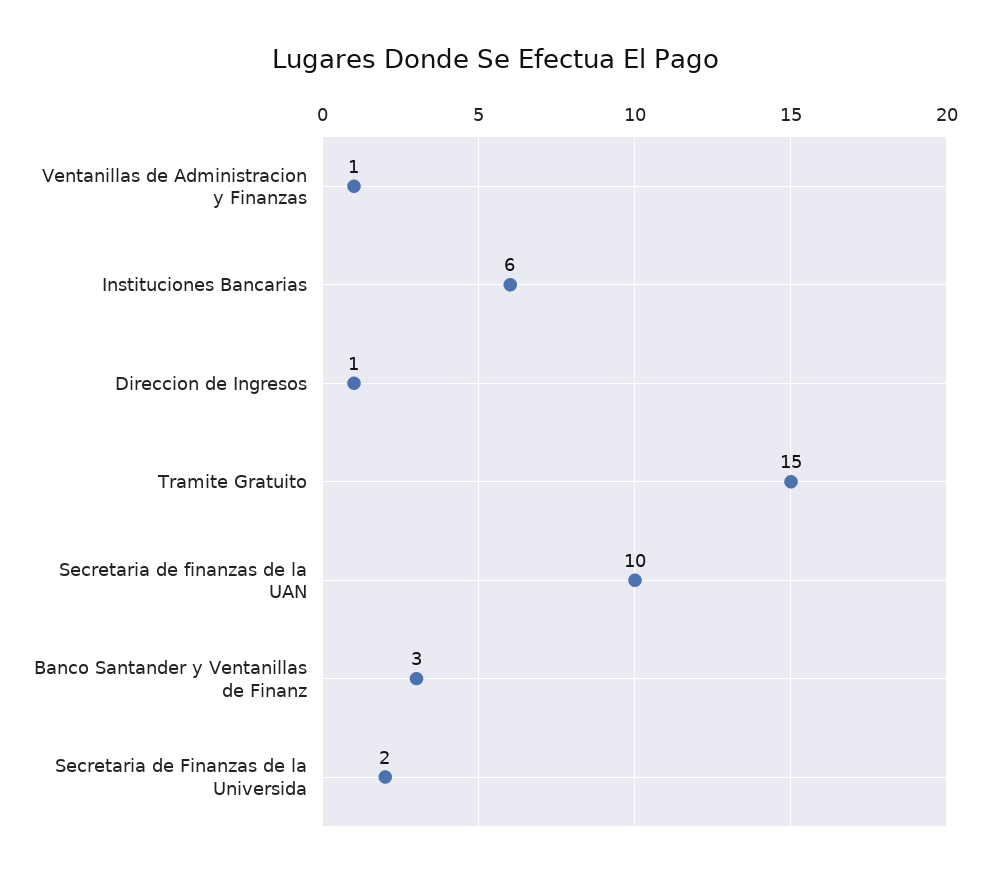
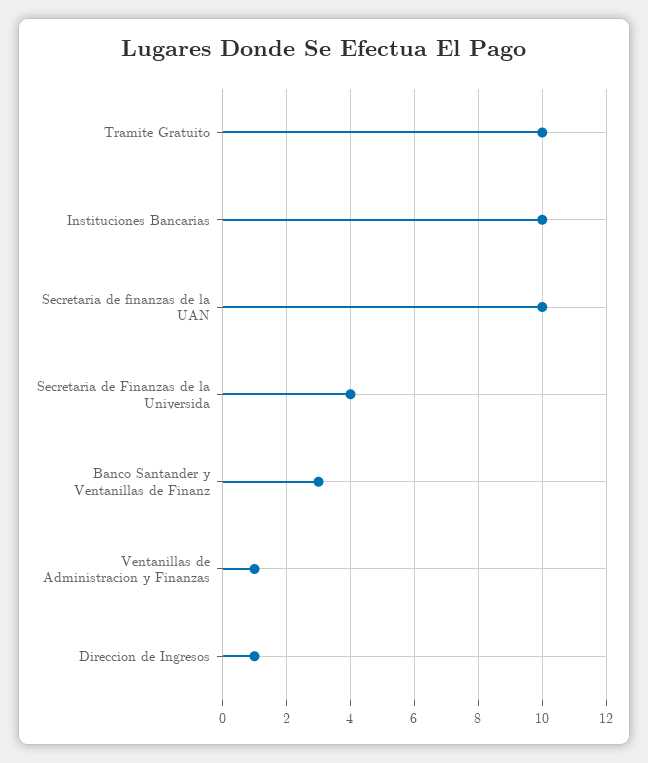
  {
    "Ventanillas de Administracion y Finanzas": 1,
-   "Instituciones Bancarias": 6,
+   "Instituciones Bancarias": 10,
    "Direccion de Ingresos": 1,
-   "Tramite Gratuito": 15,
+   "Tramite Gratuito": 10,
    "Secretaria de finanzas de la UAN": 10,
    "Banco Santander y Ventanillas de Finanz": 3,
-   "Secretaria de Finanzas de la Universida": 2
+   "Secretaria de Finanzas de la Universida": 4
  }

